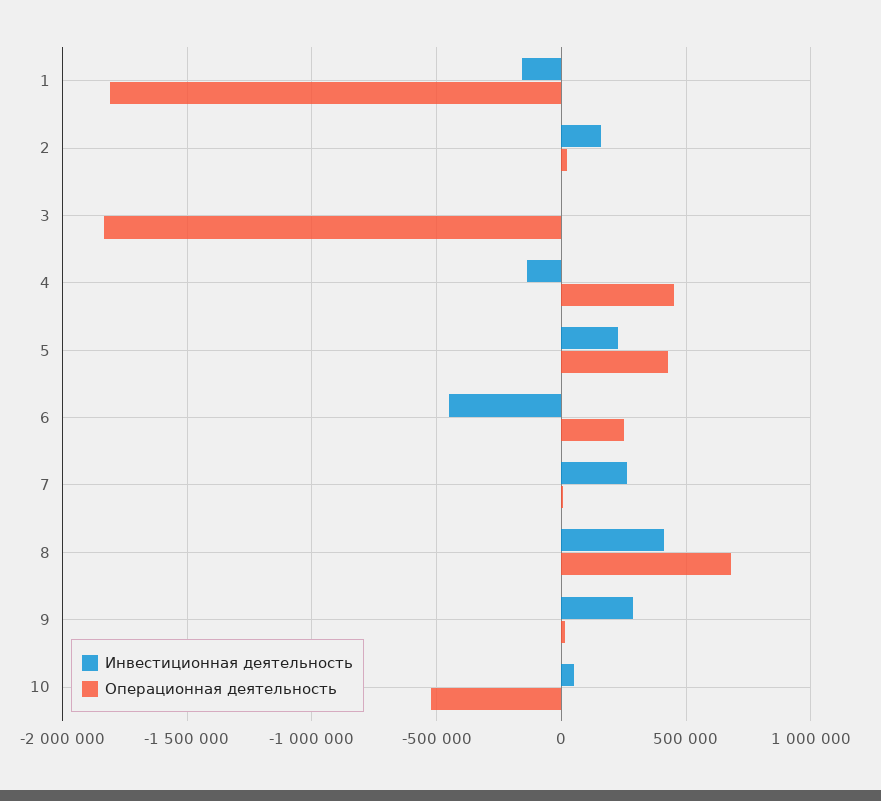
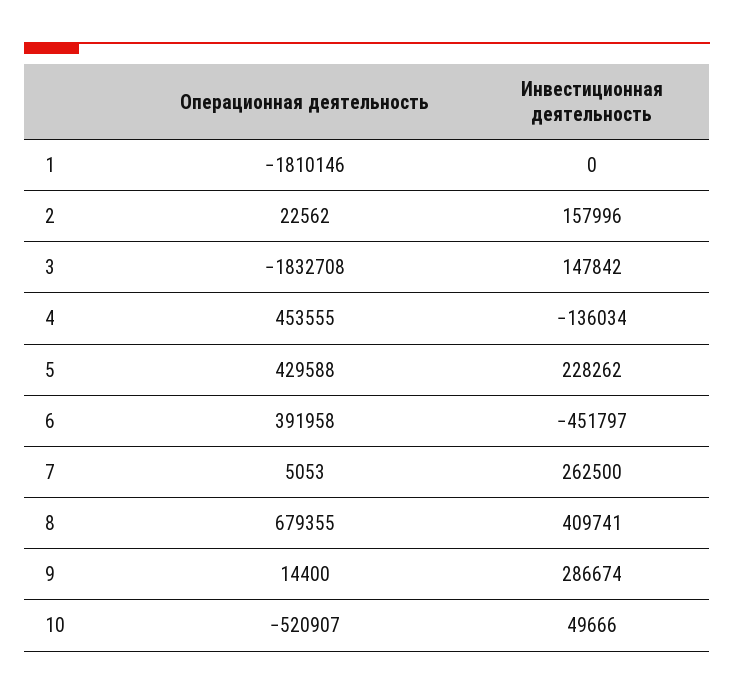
  {
    "Инвестиционная деятельность": {
-     "1": -150000,
+     "1": 0,
      "2": 157996,
-     "3": 0,
+     "3": 147842,
      "4": -136034,
      "5": 228262,
      "6": -451797,
      "7": 262500,
      "8": 409741,
      "9": 286674,
      "10": 49666
    },
    "Операционная деятельность": {
      "1": -1810146,
      "2": 22562,
      "3": -1832708,
      "4": 453555,
      "5": 429588,
-     "6": 250000,
+     "6": 391958,
      "7": 5053,
      "8": 679355,
      "9": 14400,
      "10": -520907
    }
  }

